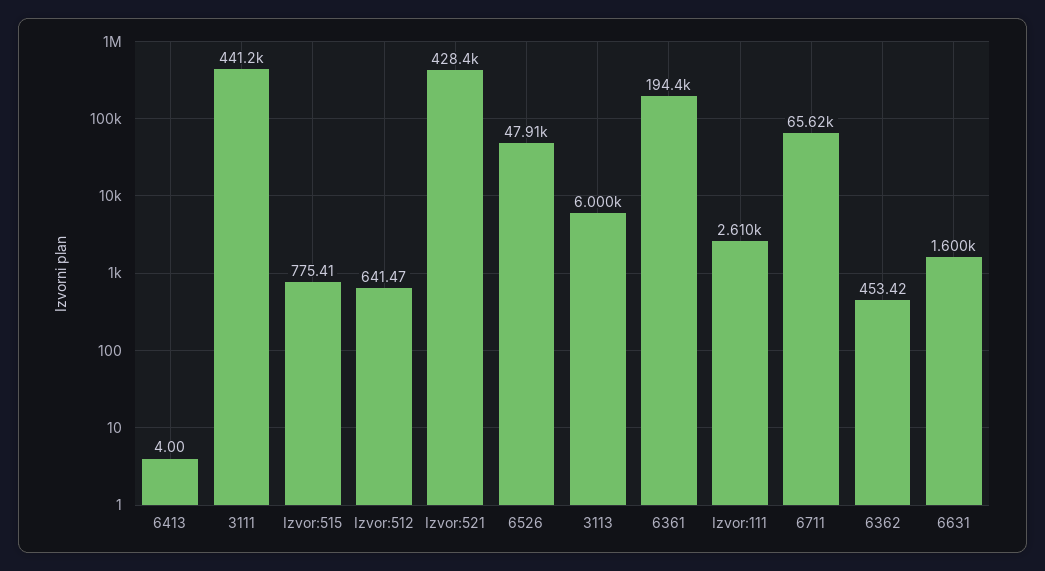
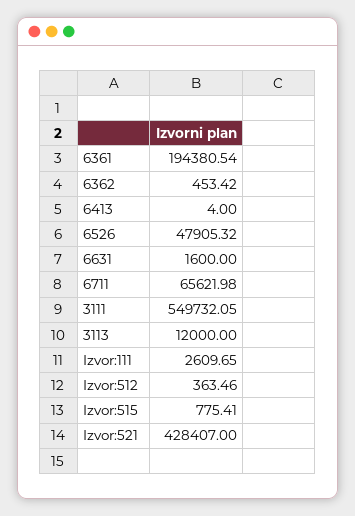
  {
    "6413": 4,
-   "3111": 441200,
+   "3111": 549732.05,
    "Izvor:515": 775.41,
-   "Izvor:512": 641.47,
+   "Izvor:512": 363.46,
    "Izvor:521": 428407,
    "6526": 47905.32,
-   "3113": 6000,
+   "3113": 12000,
    "6361": 194380.54,
    "Izvor:111": 2609.65,
    "6711": 65621.98,
    "6362": 453.42,
    "6631": 1600
  }

